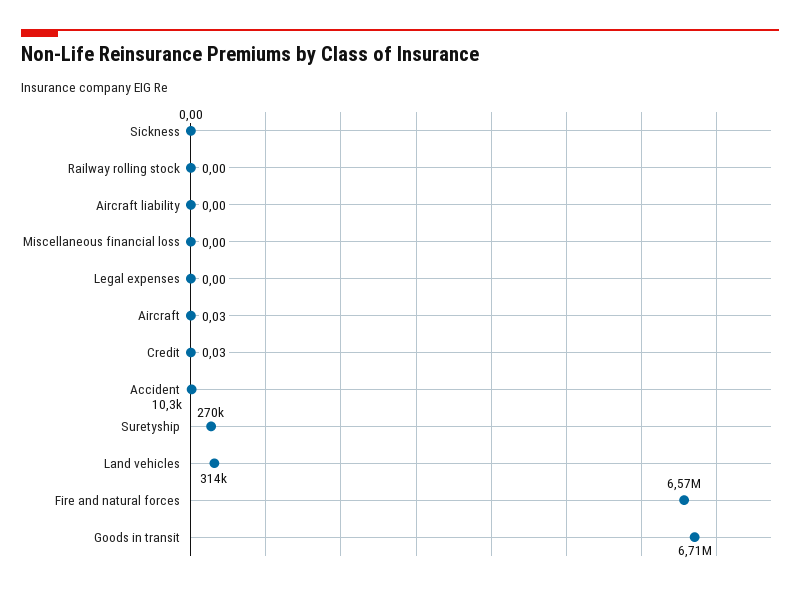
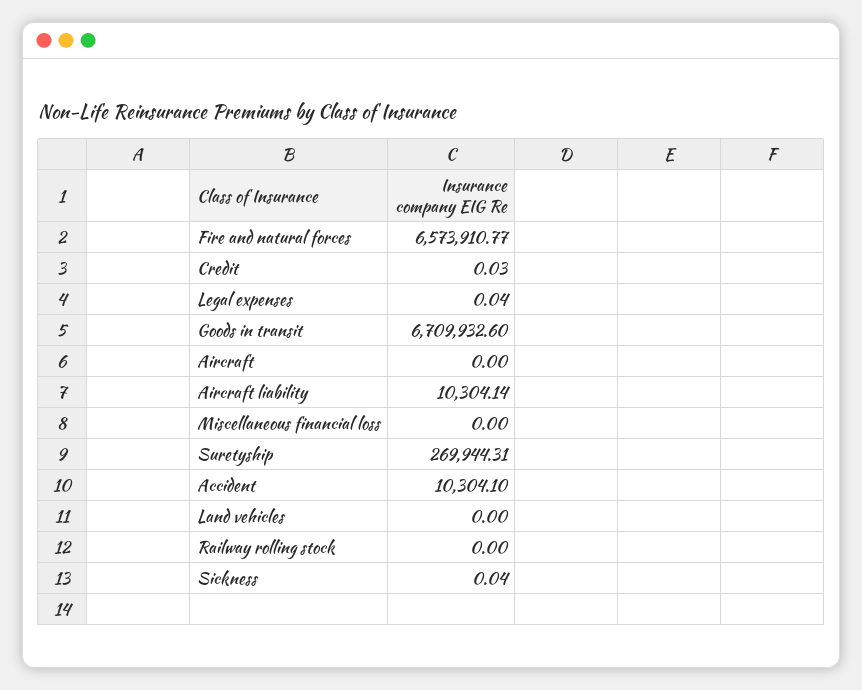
  {
-   "Sickness": 0,
+   "Sickness": 0.04,
    "Railway rolling stock": 0,
-   "Aircraft liability": 0,
+   "Aircraft liability": 10304.14,
    "Miscellaneous financial loss": 0,
-   "Legal expenses": 0,
+   "Legal expenses": 0.04,
-   "Aircraft": 0.03,
+   "Aircraft": 0,
    "Credit": 0.03,
    "Accident": 10304.1,
    "Suretyship": 269944.31,
-   "Land vehicles": 314000,
+   "Land vehicles": 0,
    "Fire and natural forces": 6573910.77,
    "Goods in transit": 6709932.6
  }

